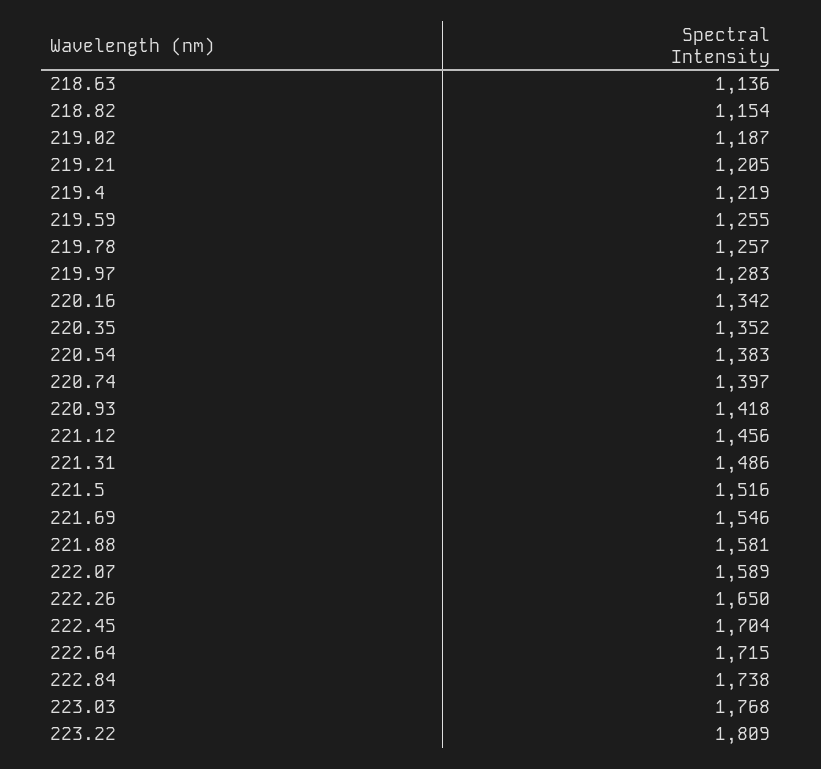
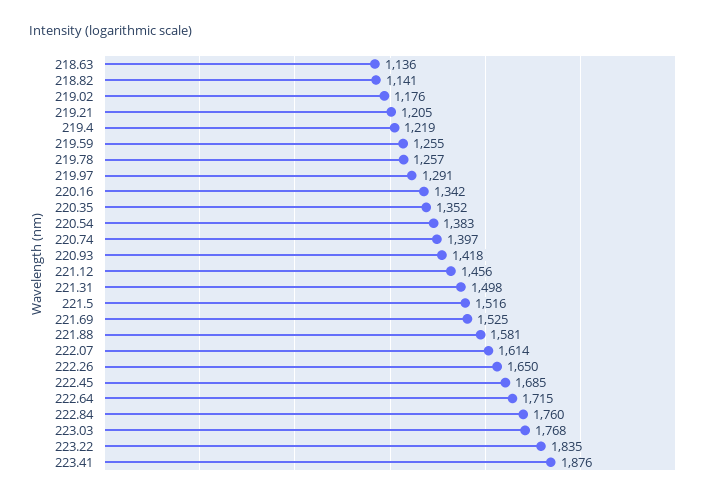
  {
    "218.63": 1136,
-   "218.82": 1154,
+   "218.82": 1141,
-   "219.02": 1187,
+   "219.02": 1176,
    "219.21": 1205,
    "219.4": 1219,
    "219.59": 1255,
    "219.78": 1257,
-   "219.97": 1283,
+   "219.97": 1291,
    "220.16": 1342,
    "220.35": 1352,
    "220.54": 1383,
    "220.74": 1397,
    "220.93": 1418,
    "221.12": 1456,
-   "221.31": 1486,
+   "221.31": 1498,
    "221.5": 1516,
-   "221.69": 1546,
+   "221.69": 1525,
    "221.88": 1581,
-   "222.07": 1589,
+   "222.07": 1614,
    "222.26": 1650,
-   "222.45": 1704,
+   "222.45": 1685,
    "222.64": 1715,
-   "222.84": 1738,
+   "222.84": 1760,
    "223.03": 1768,
-   "223.22": 1809
+   "223.22": 1835,
+   "223.41": 1876
  }

